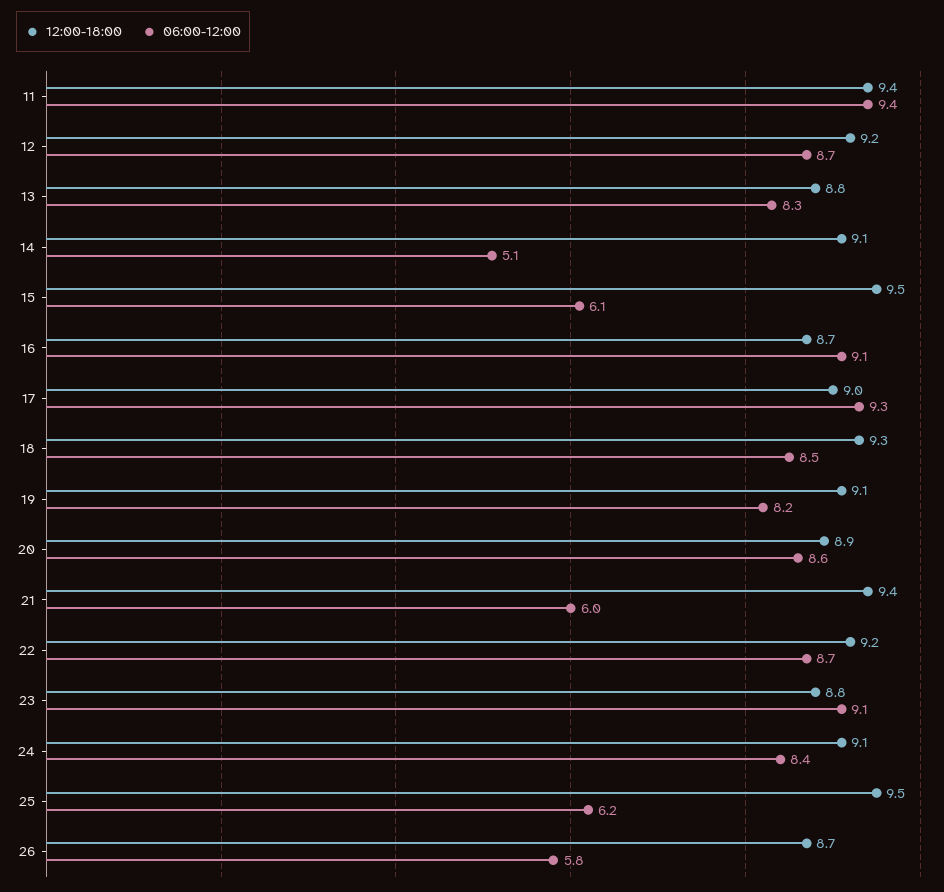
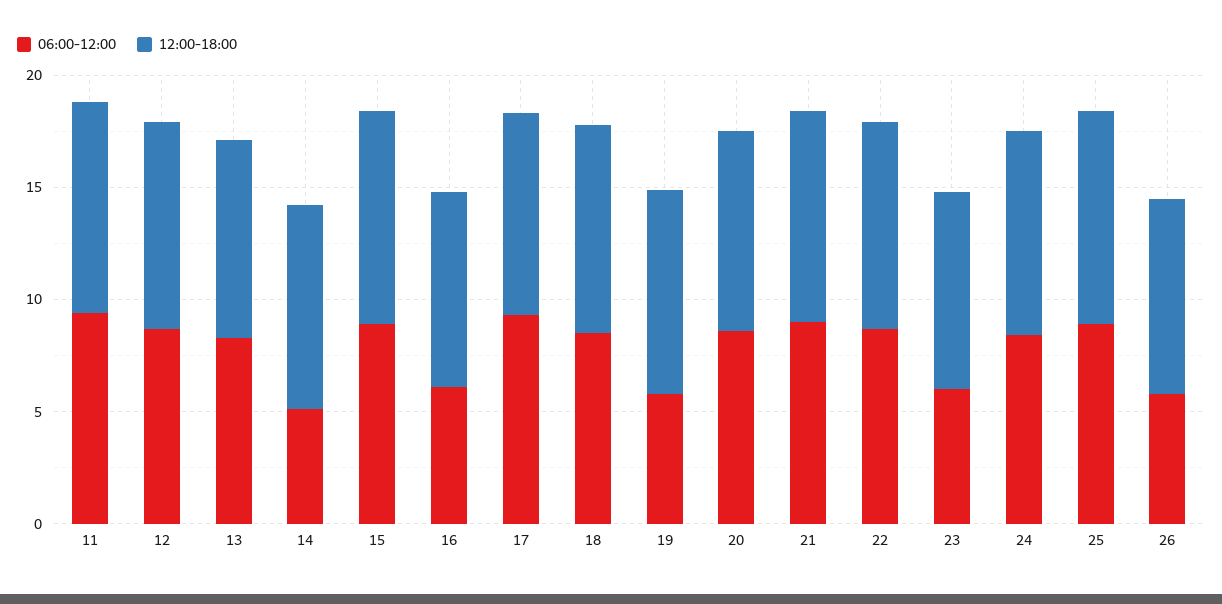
  {
    "12:00-18:00": {
      "11": 9.4,
      "12": 9.2,
      "13": 8.8,
      "14": 9.1,
      "15": 9.5,
      "16": 8.7,
      "17": 9,
      "18": 9.3,
      "19": 9.1,
      "20": 8.9,
      "21": 9.4,
      "22": 9.2,
      "23": 8.8,
      "24": 9.1,
      "25": 9.5,
      "26": 8.7
    },
    "06:00-12:00": {
      "11": 9.4,
      "12": 8.7,
      "13": 8.3,
      "14": 5.1,
-     "15": 6.1,
+     "15": 9,
-     "16": 9.1,
+     "16": 6,
      "17": 9.3,
      "18": 8.5,
-     "19": 8.2,
+     "19": 6,
      "20": 8.6,
-     "21": 6,
+     "21": 9,
      "22": 8.7,
-     "23": 9.1,
+     "23": 6,
      "24": 8.4,
-     "25": 6.2,
+     "25": 9,
      "26": 5.8
    }
  }

